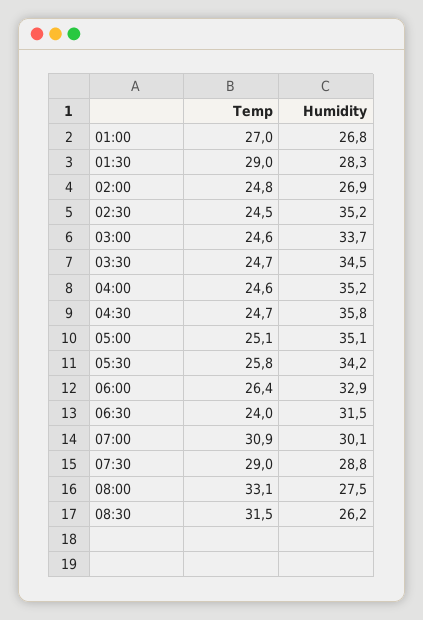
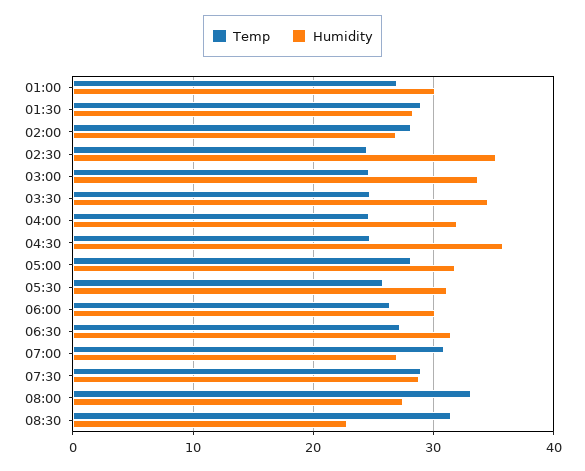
  {
    "Temp": {
      "01:00": 27,
      "01:30": 29,
-     "02:00": 24.8,
+     "02:00": 28,
      "02:30": 24.5,
      "03:00": 24.6,
      "03:30": 24.7,
      "04:00": 24.6,
      "04:30": 24.7,
-     "05:00": 25.1,
+     "05:00": 28,
      "05:30": 25.8,
      "06:00": 26.4,
-     "06:30": 24,
+     "06:30": 27,
      "07:00": 30.9,
      "07:30": 29,
      "08:00": 33.1,
      "08:30": 31.5
    },
    "Humidity": {
-     "01:00": 26.8,
+     "01:00": 30,
      "01:30": 28.3,
      "02:00": 26.9,
      "02:30": 35.2,
      "03:00": 33.7,
      "03:30": 34.5,
-     "04:00": 35.2,
+     "04:00": 32,
      "04:30": 35.8,
-     "05:00": 35.1,
+     "05:00": 32,
-     "05:30": 34.2,
+     "05:30": 31,
-     "06:00": 32.9,
+     "06:00": 30,
      "06:30": 31.5,
-     "07:00": 30.1,
+     "07:00": 27,
      "07:30": 28.8,
      "08:00": 27.5,
-     "08:30": 26.2
+     "08:30": 23
    }
  }

